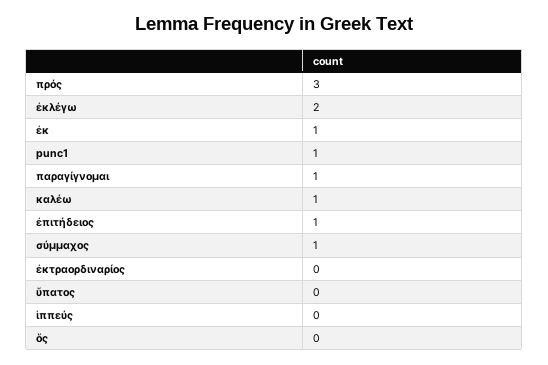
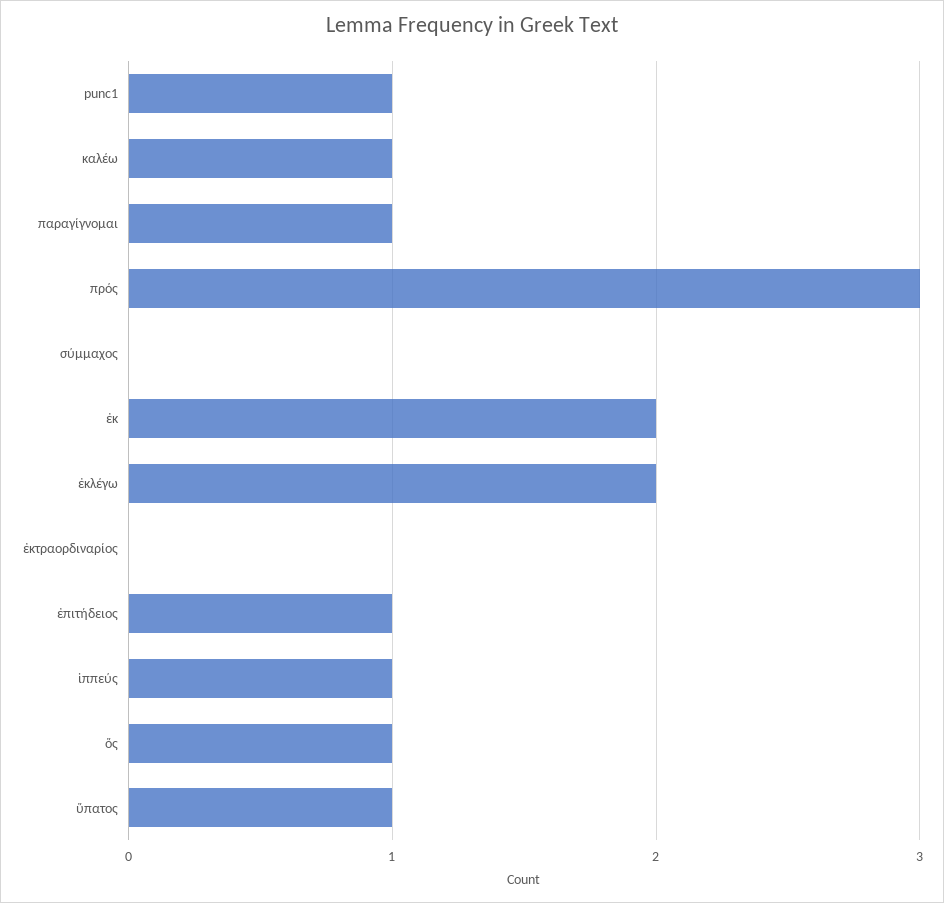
  {
    "πρός": 3,
    "ἐκλέγω": 2,
-   "ἐκ": 1,
+   "ἐκ": 2,
    "punc1": 1,
    "παραγίγνομαι": 1,
    "καλέω": 1,
    "ἐπιτήδειος": 1,
-   "σύμμαχος": 1,
+   "σύμμαχος": 0,
    "ἐκτραορδιναρίος": 0,
-   "ὕπατος": 0,
+   "ὕπατος": 1,
-   "ἱππεύς": 0,
+   "ἱππεύς": 1,
-   "ὅς": 0
+   "ὅς": 1
  }

